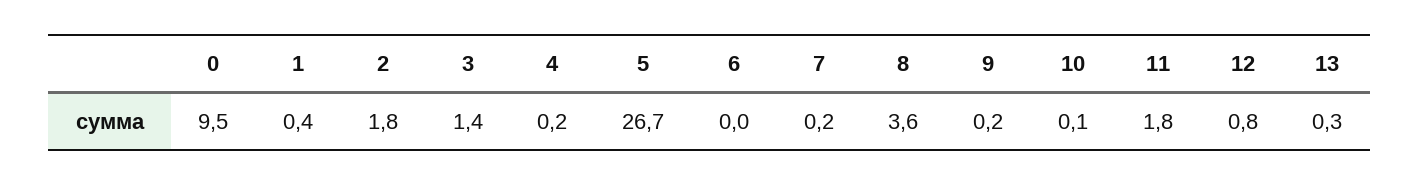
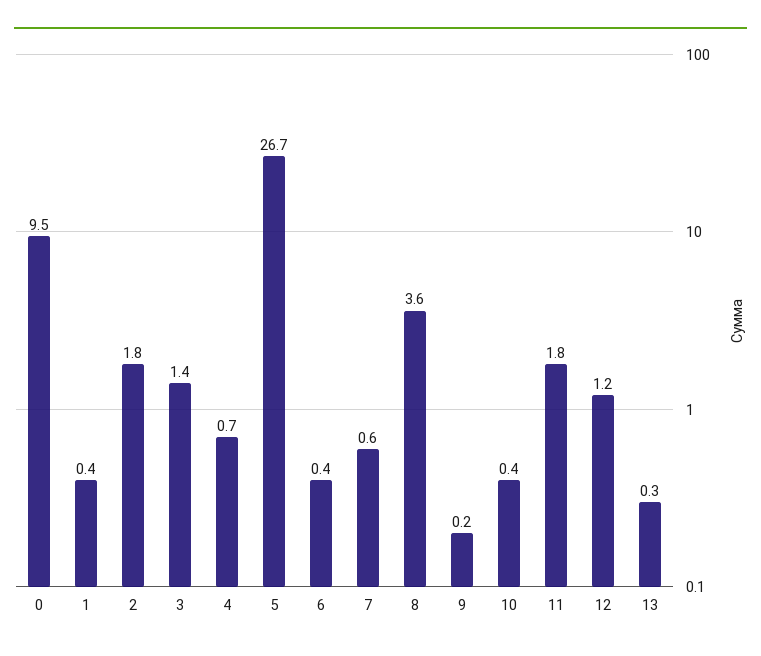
  {
    "0": 9.5,
    "1": 0.4,
    "2": 1.8,
    "3": 1.4,
-   "4": 0.2,
+   "4": 0.7,
    "5": 26.7,
-   "6": 0,
+   "6": 0.4,
-   "7": 0.2,
+   "7": 0.6,
    "8": 3.6,
    "9": 0.2,
-   "10": 0.1,
+   "10": 0.4,
    "11": 1.8,
-   "12": 0.8,
+   "12": 1.2,
    "13": 0.3
  }

